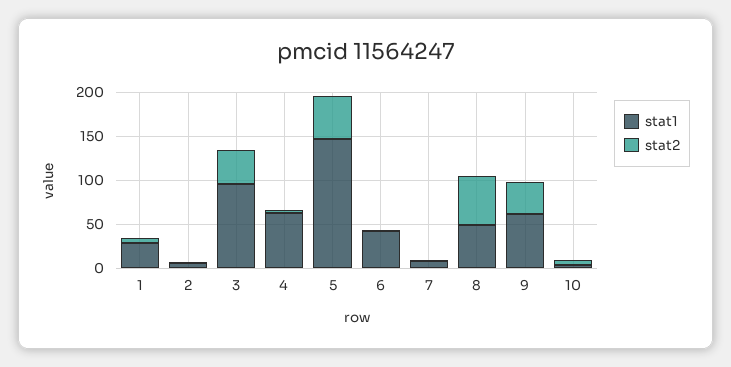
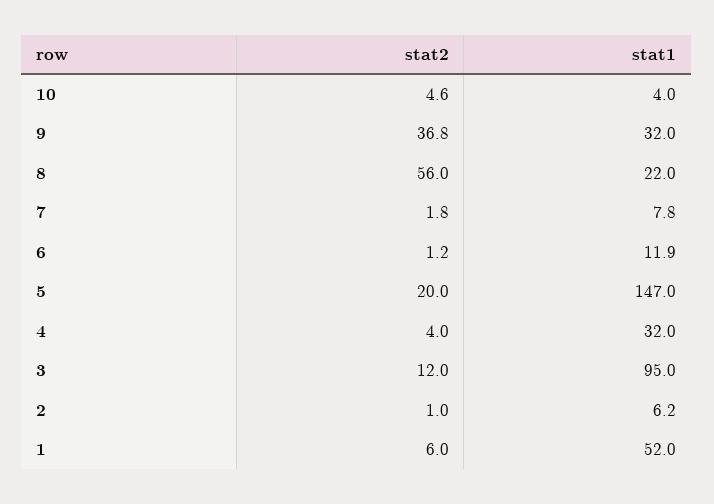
  {
    "stat1": {
-     "1": 30,
+     "1": 52,
      "2": 6.2,
      "3": 95,
-     "4": 60,
+     "4": 32,
      "5": 147,
-     "6": 40,
+     "6": 11.9,
      "7": 7.8,
-     "8": 50,
+     "8": 22,
-     "9": 60,
+     "9": 32,
      "10": 4
    },
    "stat2": {
      "1": 6,
      "2": 1,
-     "3": 40,
+     "3": 12,
      "4": 4,
-     "5": 50,
+     "5": 20,
      "6": 1.2,
      "7": 1.8,
      "8": 56,
      "9": 36.8,
      "10": 4.6
    }
  }

